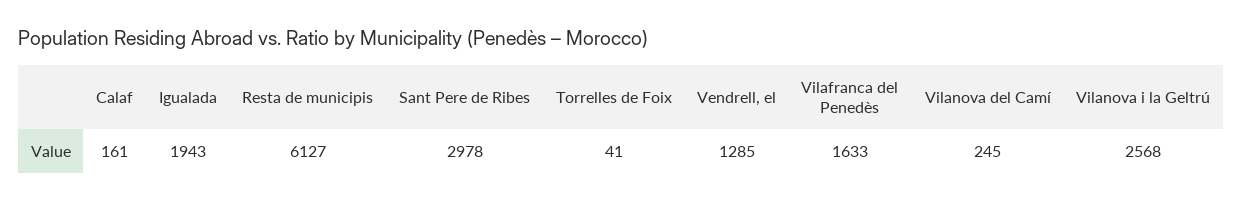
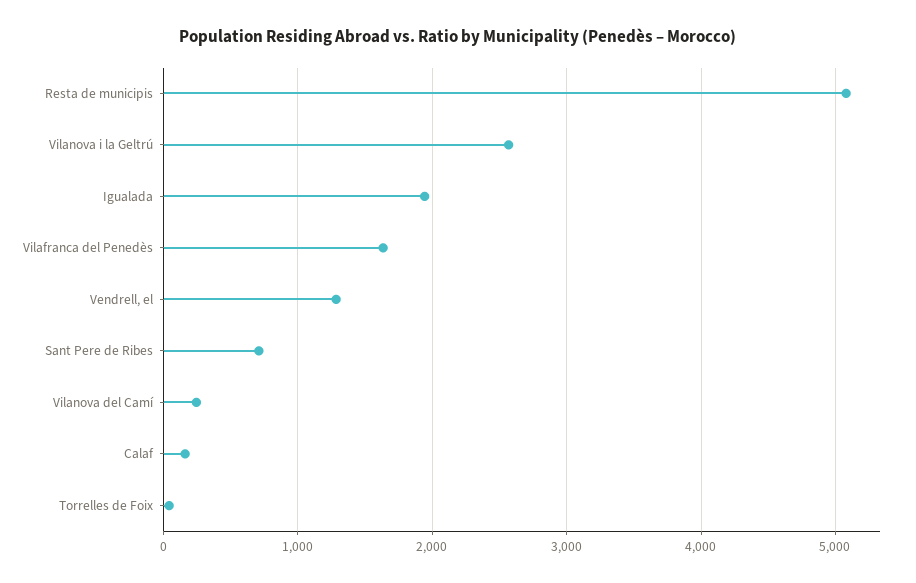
  {
    "Calaf": 161,
    "Igualada": 1943,
-   "Resta de municipis": 6127,
+   "Resta de municipis": 5100,
-   "Sant Pere de Ribes": 2978,
+   "Sant Pere de Ribes": 700,
    "Torrelles de Foix": 41,
    "Vendrell, el": 1285,
    "Vilafranca del Penedès": 1633,
    "Vilanova del Camí": 245,
    "Vilanova i la Geltrú": 2568
  }

